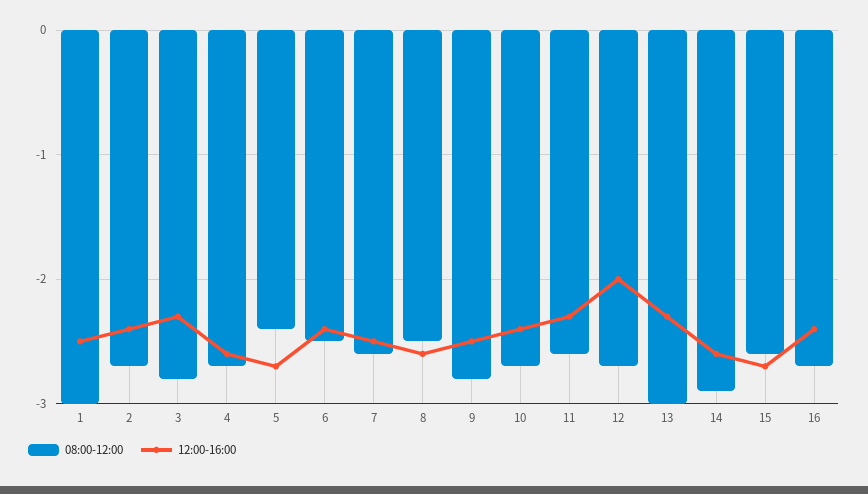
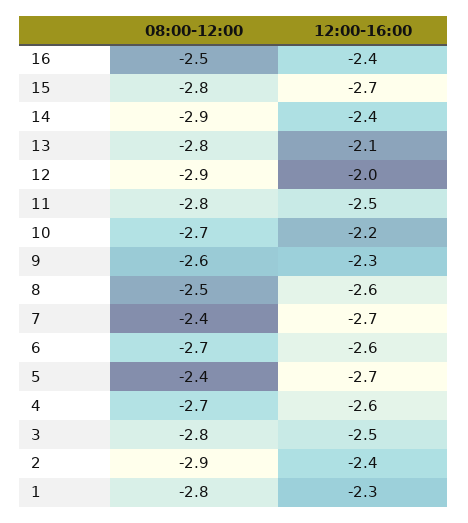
  {
    "08:00-12:00": {
-     "1": -3,
+     "1": -2.8,
-     "2": -2.7,
+     "2": -2.9,
      "3": -2.8,
      "4": -2.7,
      "5": -2.4,
-     "6": -2.5,
+     "6": -2.7,
-     "7": -2.6,
+     "7": -2.4,
      "8": -2.5,
-     "9": -2.8,
+     "9": -2.6,
      "10": -2.7,
-     "11": -2.6,
+     "11": -2.8,
-     "12": -2.7,
+     "12": -2.9,
-     "13": -3,
+     "13": -2.8,
      "14": -2.9,
-     "15": -2.6,
+     "15": -2.8,
-     "16": -2.7
+     "16": -2.5
    },
    "12:00-16:00": {
-     "1": -2.5,
+     "1": -2.3,
      "2": -2.4,
-     "3": -2.3,
+     "3": -2.5,
      "4": -2.6,
      "5": -2.7,
-     "6": -2.4,
+     "6": -2.6,
-     "7": -2.5,
+     "7": -2.7,
      "8": -2.6,
-     "9": -2.5,
+     "9": -2.3,
-     "10": -2.4,
+     "10": -2.2,
-     "11": -2.3,
+     "11": -2.5,
      "12": -2,
-     "13": -2.3,
+     "13": -2.1,
-     "14": -2.6,
+     "14": -2.4,
      "15": -2.7,
      "16": -2.4
    }
  }

